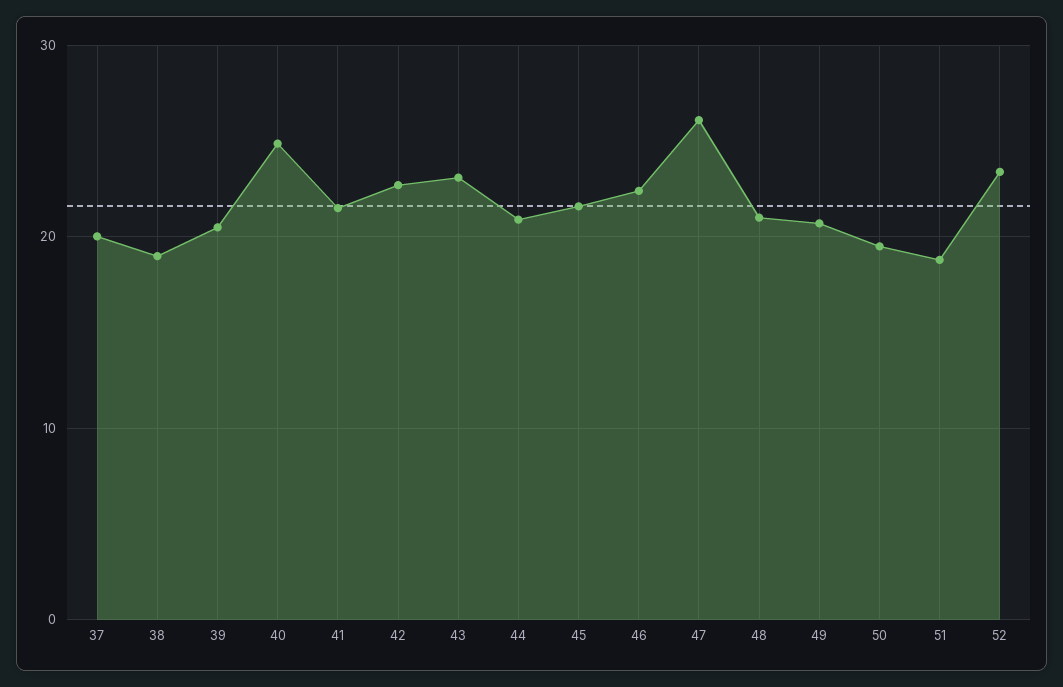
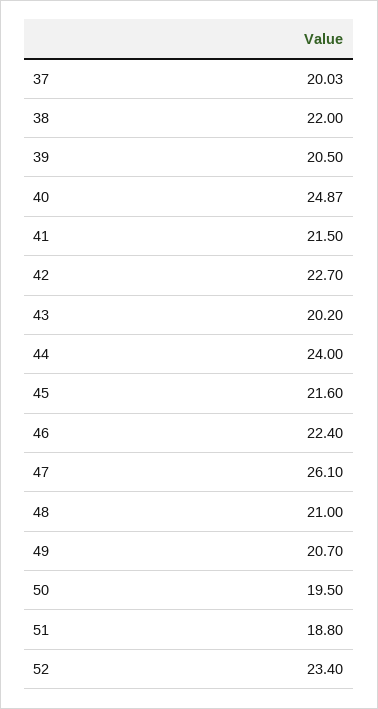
  {
    "37": 20.03,
-   "38": 19,
+   "38": 22,
    "39": 20.5,
    "40": 24.87,
    "41": 21.5,
    "42": 22.7,
-   "43": 23,
+   "43": 20.2,
-   "44": 21,
+   "44": 24,
    "45": 21.6,
    "46": 22.4,
    "47": 26.1,
    "48": 21,
    "49": 20.7,
    "50": 19.5,
    "51": 18.8,
    "52": 23.4
  }

